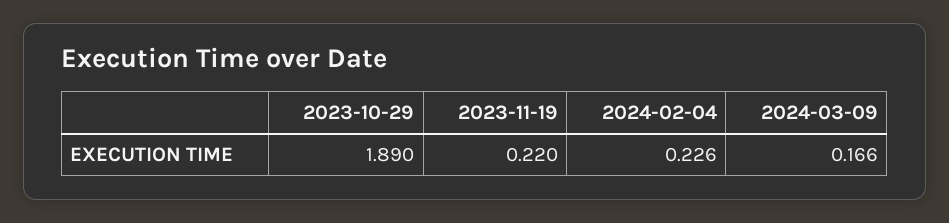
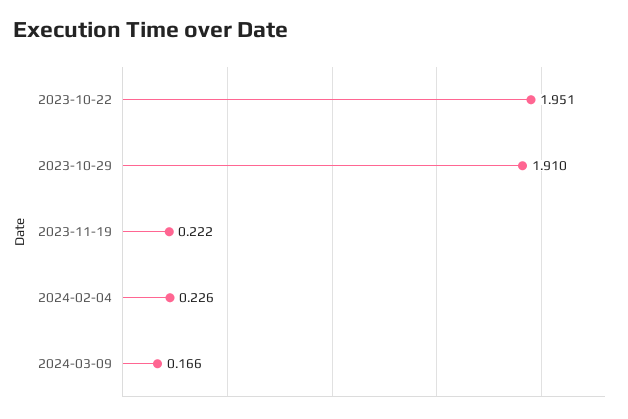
  {
-   "2023-10-29": 1.89,
+   "2023-10-29": 1.91,
-   "2023-11-19": 0.22,
+   "2023-11-19": 0.222,
    "2024-02-04": 0.226,
-   "2024-03-09": 0.166
+   "2024-03-09": 0.166,
+   "2023-10-22": 1.951
  }

